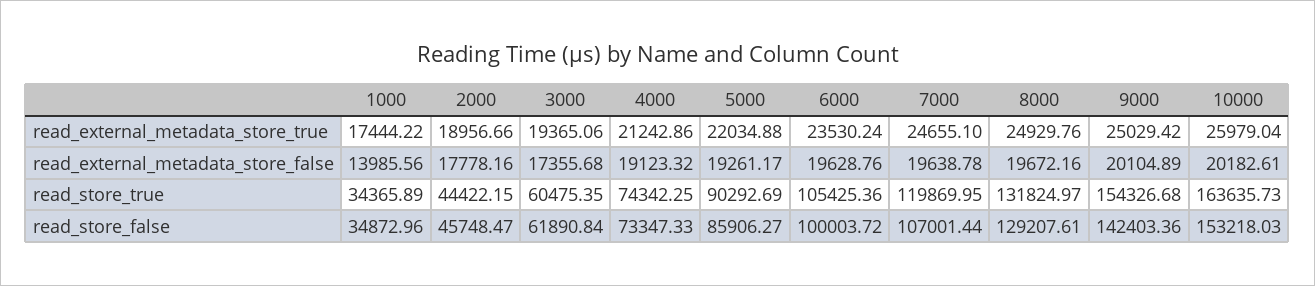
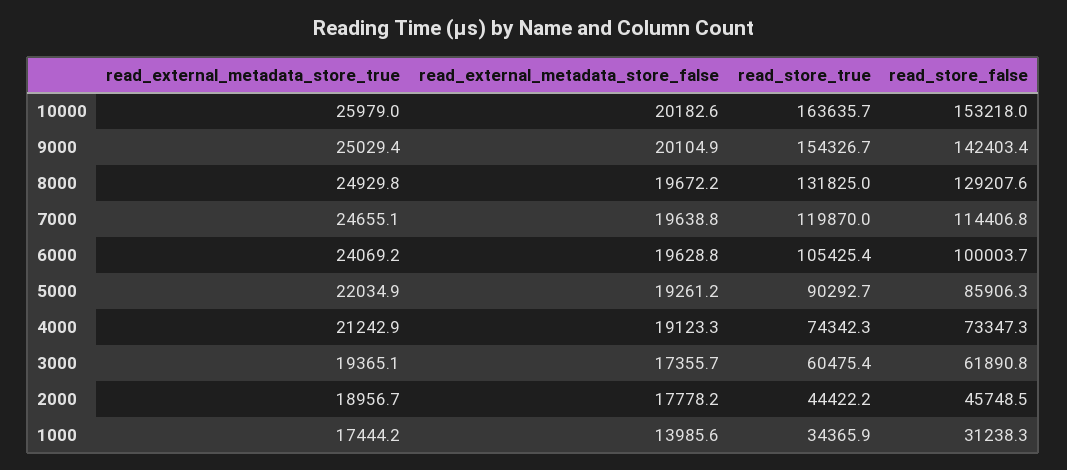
  {
    "1000": {
      "read_external_metadata_store_true": 17444.22,
      "read_external_metadata_store_false": 13985.56,
      "read_store_true": 34365.89,
-     "read_store_false": 34872.96
+     "read_store_false": 31238.3
    },
    "2000": {
      "read_external_metadata_store_true": 18956.66,
      "read_external_metadata_store_false": 17778.16,
      "read_store_true": 44422.15,
      "read_store_false": 45748.47
    },
    "3000": {
      "read_external_metadata_store_true": 19365.06,
      "read_external_metadata_store_false": 17355.68,
      "read_store_true": 60475.35,
      "read_store_false": 61890.84
    },
    "4000": {
      "read_external_metadata_store_true": 21242.86,
      "read_external_metadata_store_false": 19123.32,
      "read_store_true": 74342.25,
      "read_store_false": 73347.33
    },
    "5000": {
      "read_external_metadata_store_true": 22034.88,
      "read_external_metadata_store_false": 19261.17,
      "read_store_true": 90292.69,
      "read_store_false": 85906.27
    },
    "6000": {
-     "read_external_metadata_store_true": 23530.24,
+     "read_external_metadata_store_true": 24069.2,
      "read_external_metadata_store_false": 19628.76,
      "read_store_true": 105425.36,
      "read_store_false": 100003.72
    },
    "7000": {
      "read_external_metadata_store_true": 24655.1,
      "read_external_metadata_store_false": 19638.78,
      "read_store_true": 119869.95,
-     "read_store_false": 107001.44
+     "read_store_false": 114406.8
    },
    "8000": {
      "read_external_metadata_store_true": 24929.76,
      "read_external_metadata_store_false": 19672.16,
      "read_store_true": 131824.97,
      "read_store_false": 129207.61
    },
    "9000": {
      "read_external_metadata_store_true": 25029.42,
      "read_external_metadata_store_false": 20104.89,
      "read_store_true": 154326.68,
      "read_store_false": 142403.36
    },
    "10000": {
      "read_external_metadata_store_true": 25979.04,
      "read_external_metadata_store_false": 20182.61,
      "read_store_true": 163635.73,
      "read_store_false": 153218.03
    }
  }

